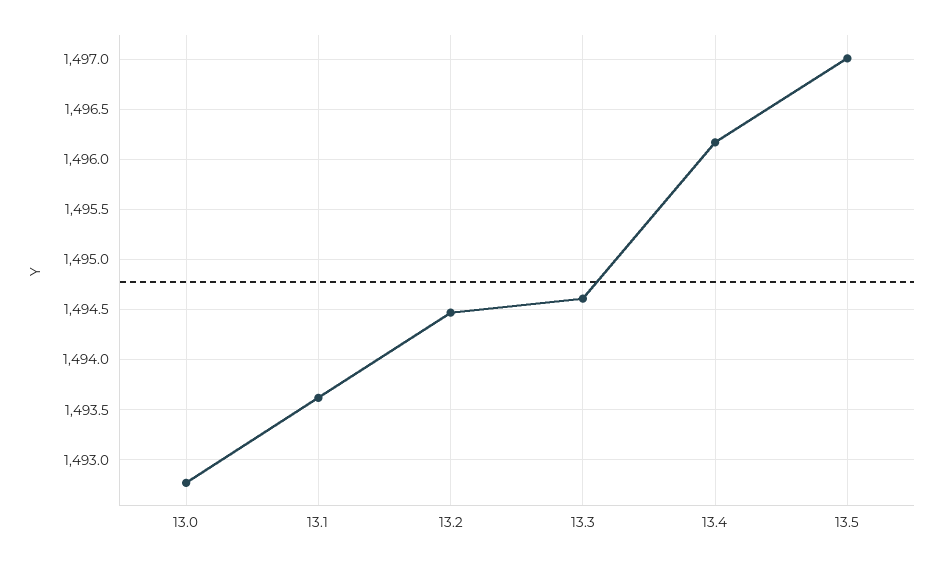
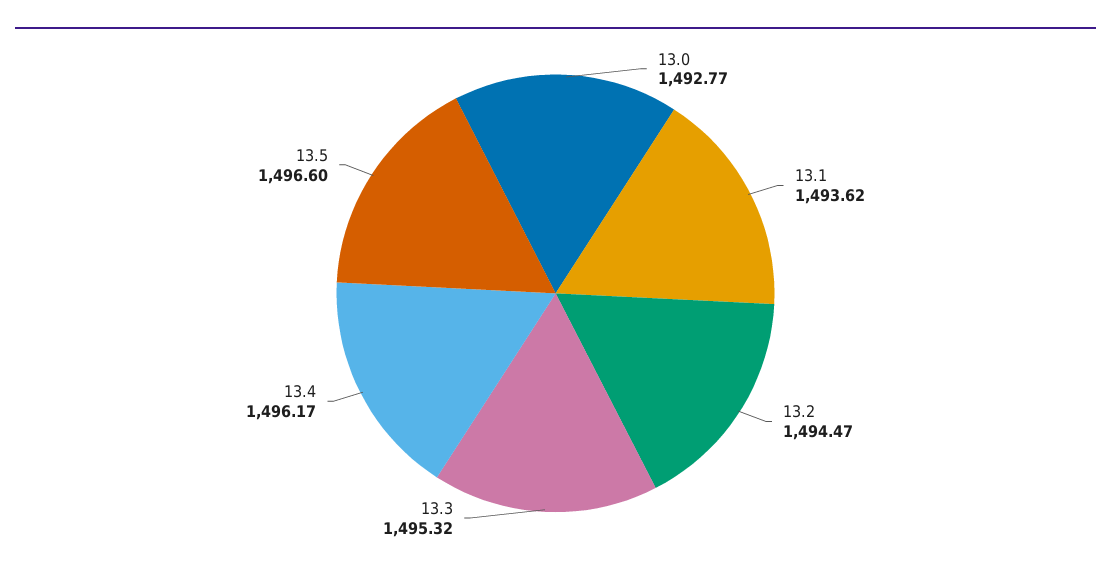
  {
    "13.0": 1492.77,
    "13.1": 1493.62,
    "13.2": 1494.47,
-   "13.3": 1494.6,
+   "13.3": 1495.32,
    "13.4": 1496.17,
-   "13.5": 1497
+   "13.5": 1496.6
  }

